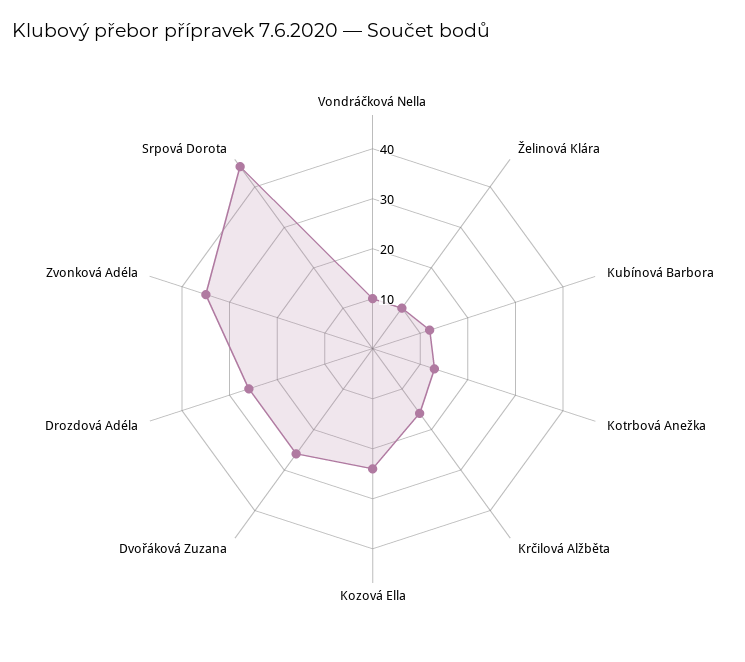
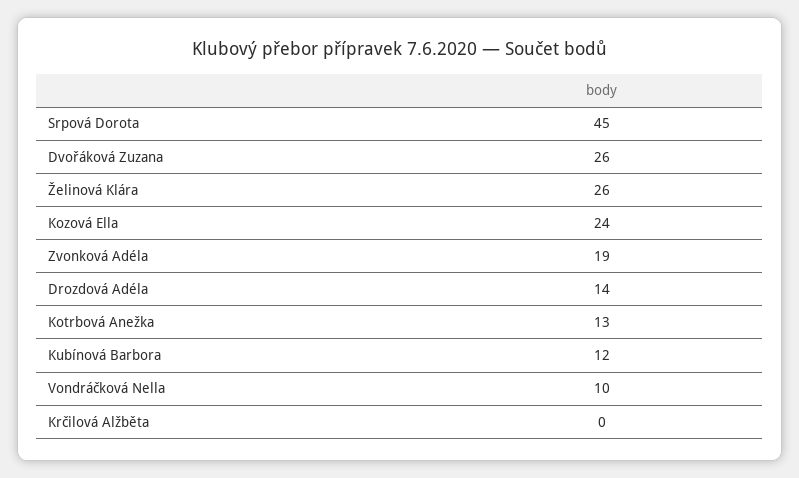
  {
    "Vondráčková Nella": 10,
-   "Želinová Klára": 10,
+   "Želinová Klára": 26,
    "Kubínová Barbora": 12,
    "Kotrbová Anežka": 13,
-   "Krčilová Alžběta": 15,
+   "Krčilová Alžběta": 0,
    "Kozová Ella": 24,
    "Dvořáková Zuzana": 26,
-   "Drozdová Adéla": 25,
+   "Drozdová Adéla": 14,
-   "Zvonková Adéla": 35,
+   "Zvonková Adéla": 19,
    "Srpová Dorota": 45
  }

